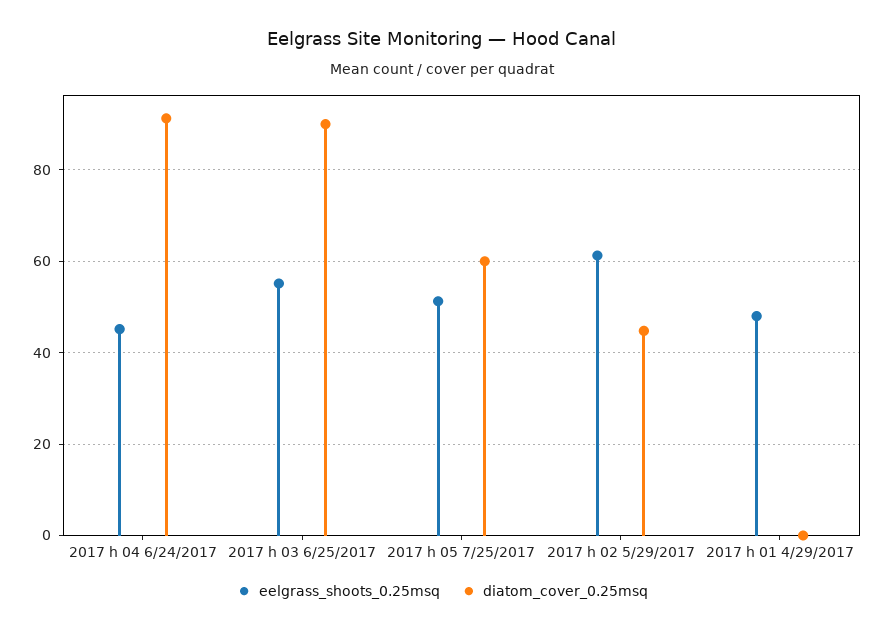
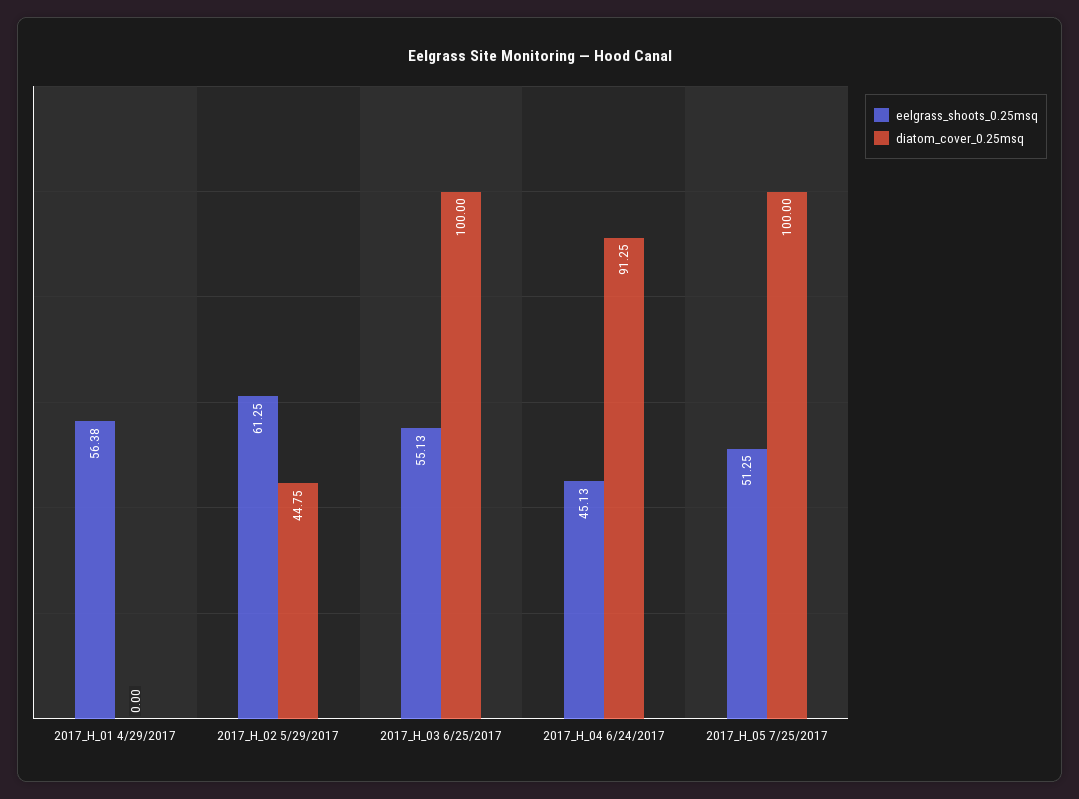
  {
    "eelgrass_shoots_0.25msq": {
      "2017 h 04 6/24/2017": 45.13,
      "2017 h 03 6/25/2017": 55.13,
      "2017 h 05 7/25/2017": 51.25,
      "2017 h 02 5/29/2017": 61.25,
-     "2017 h 01 4/29/2017": 48
+     "2017 h 01 4/29/2017": 56.38
    },
    "diatom_cover_0.25msq": {
      "2017 h 04 6/24/2017": 91.25,
-     "2017 h 03 6/25/2017": 90,
+     "2017 h 03 6/25/2017": 100,
-     "2017 h 05 7/25/2017": 60,
+     "2017 h 05 7/25/2017": 100,
      "2017 h 02 5/29/2017": 44.75,
      "2017 h 01 4/29/2017": 0
    }
  }

